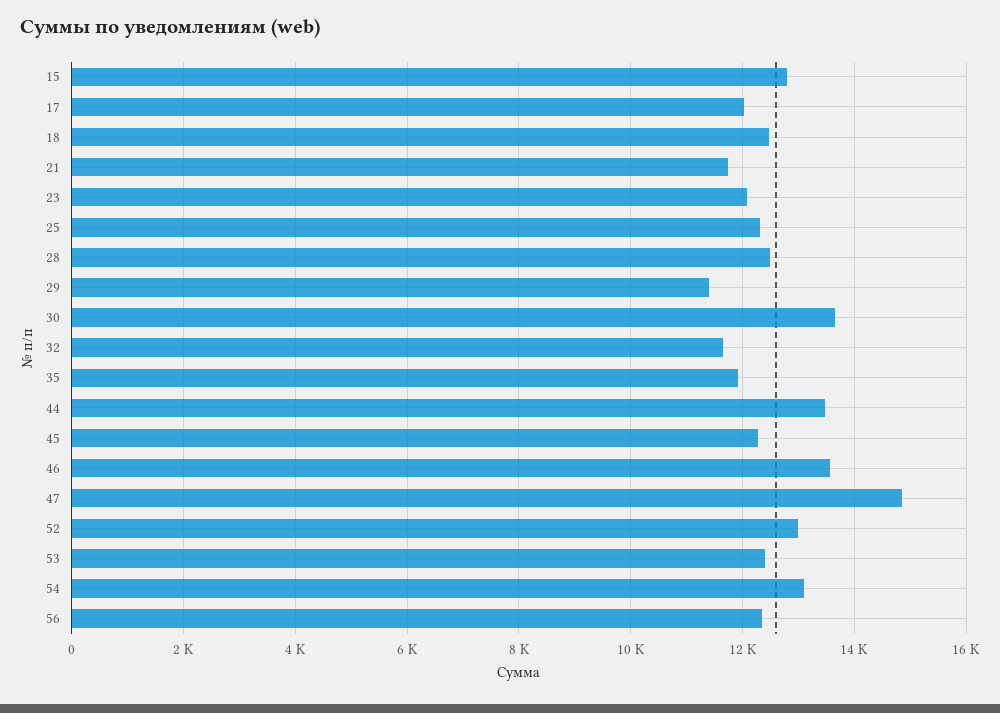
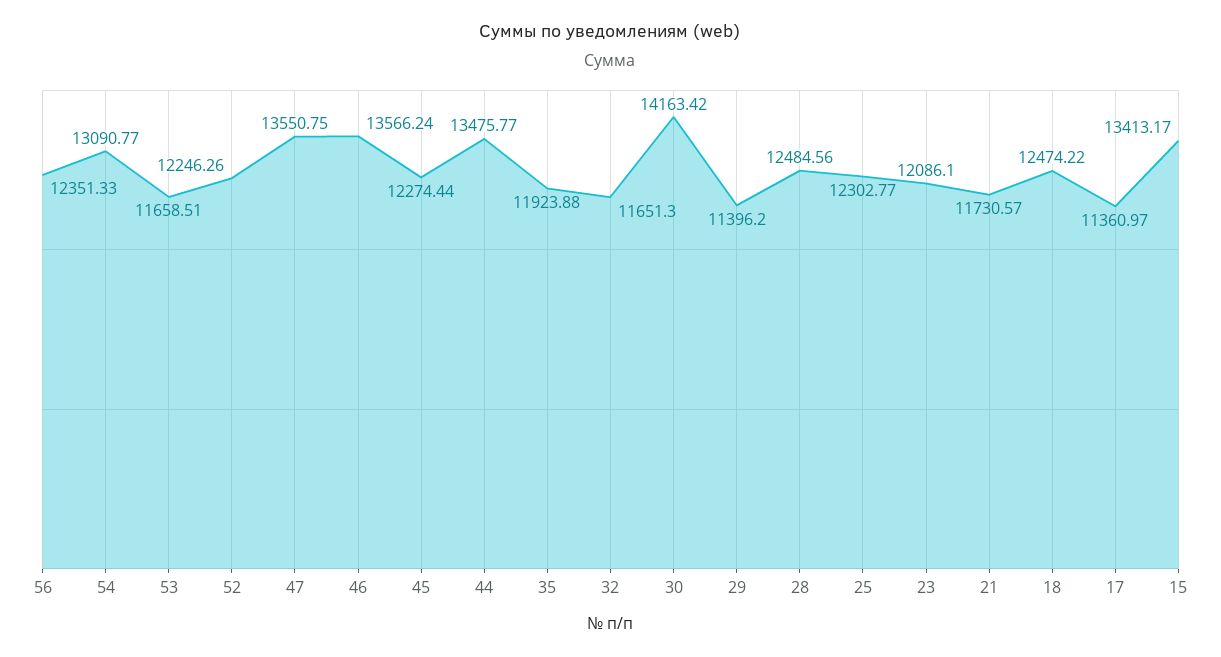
  {
-   "15": 12800,
+   "15": 13413.17,
-   "17": 12000,
+   "17": 11360.97,
    "18": 12474.22,
    "21": 11730.57,
    "23": 12086.1,
    "25": 12302.77,
    "28": 12484.56,
    "29": 11396.2,
-   "30": 13600,
+   "30": 14163.42,
    "32": 11651.3,
    "35": 11923.88,
    "44": 13475.77,
    "45": 12274.44,
    "46": 13566.24,
-   "47": 14800,
+   "47": 13550.75,
-   "52": 13000,
+   "52": 12246.26,
-   "53": 12400,
+   "53": 11658.51,
    "54": 13090.77,
    "56": 12351.33
  }

